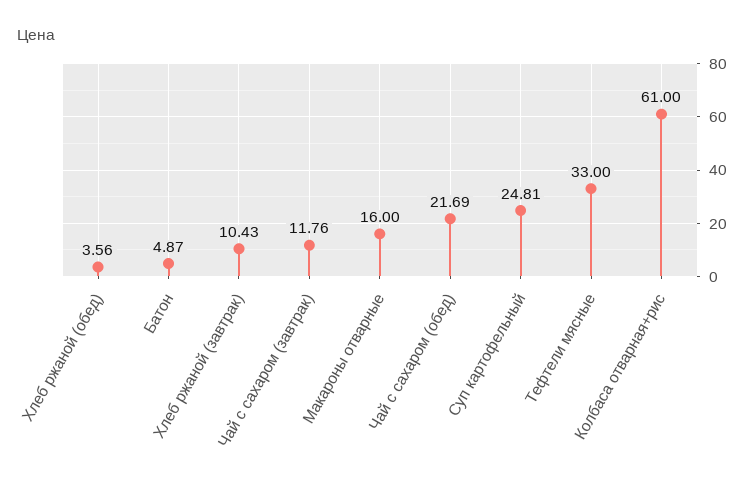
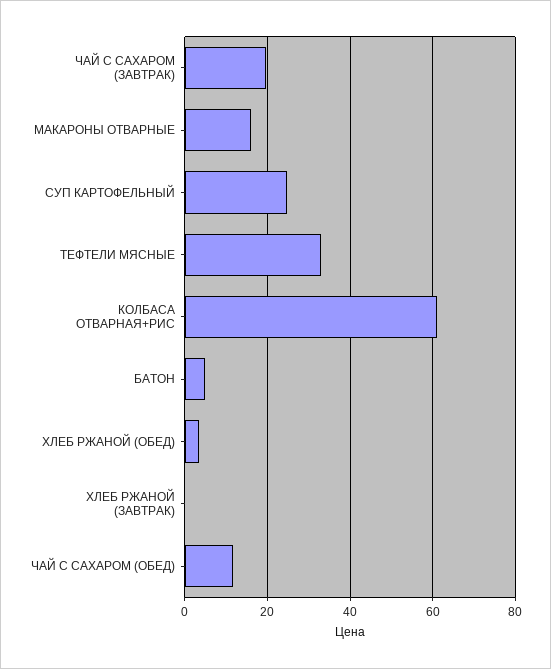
  {
    "Хлеб ржаной (обед)": 3.56,
    "Батон": 4.87,
-   "Хлеб ржаной (завтрак)": 10.43,
+   "Хлеб ржаной (завтрак)": 0,
-   "Чай с сахаром (завтрак)": 11.76,
+   "Чай с сахаром (завтрак)": 20,
    "Макароны отварные": 16,
-   "Чай с сахаром (обед)": 21.69,
+   "Чай с сахаром (обед)": 12,
    "Суп картофельный": 24.81,
    "Тефтели мясные": 33,
    "Колбаса отварная+рис": 61
  }

